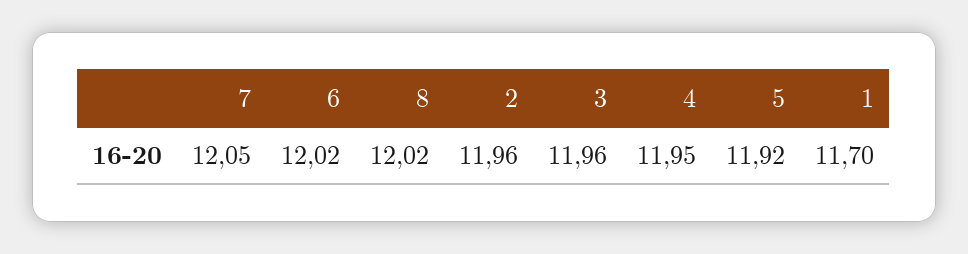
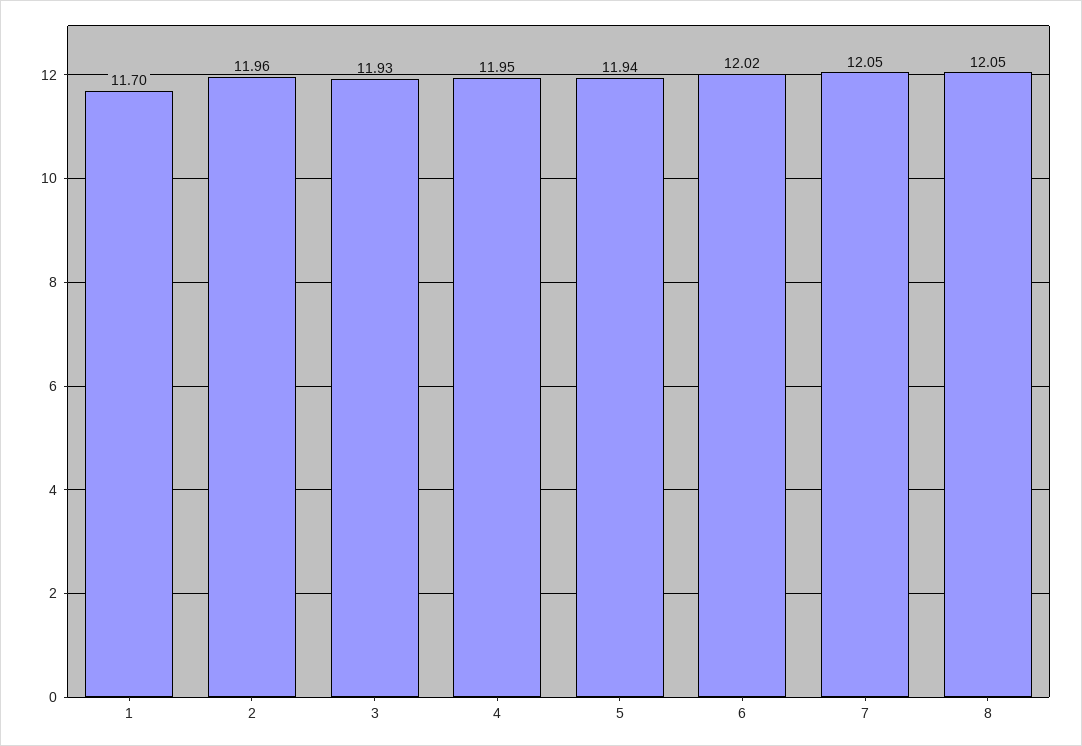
  {
    "7": 12.05,
    "6": 12.02,
-   "8": 12.02,
+   "8": 12.05,
    "2": 11.96,
-   "3": 11.96,
+   "3": 11.93,
    "4": 11.95,
-   "5": 11.92,
+   "5": 11.94,
    "1": 11.7
  }

